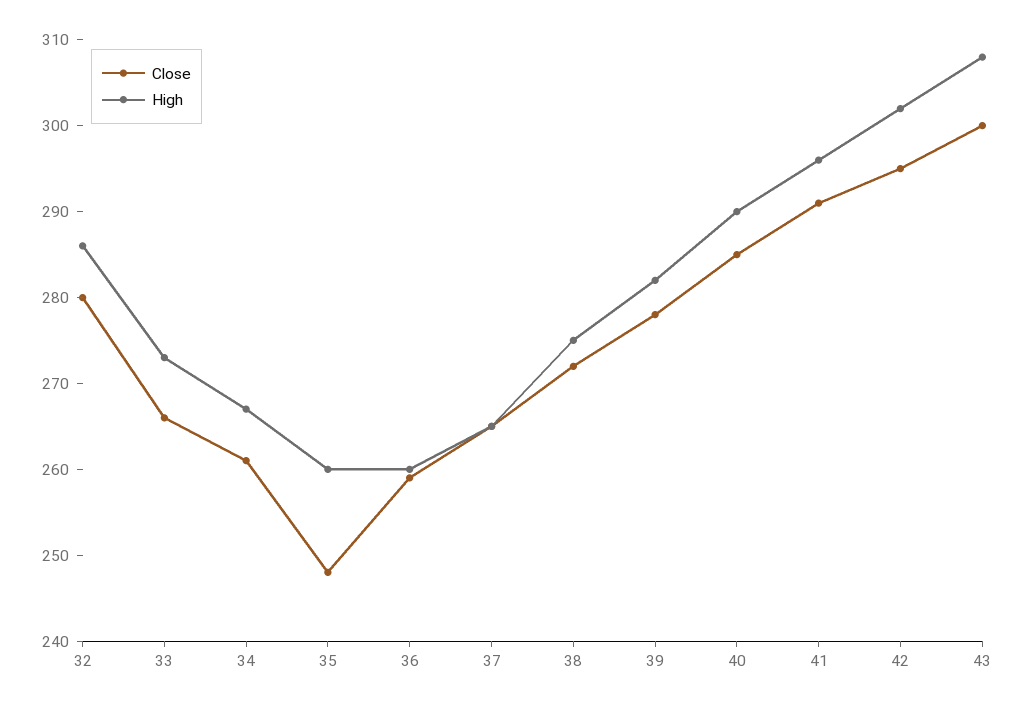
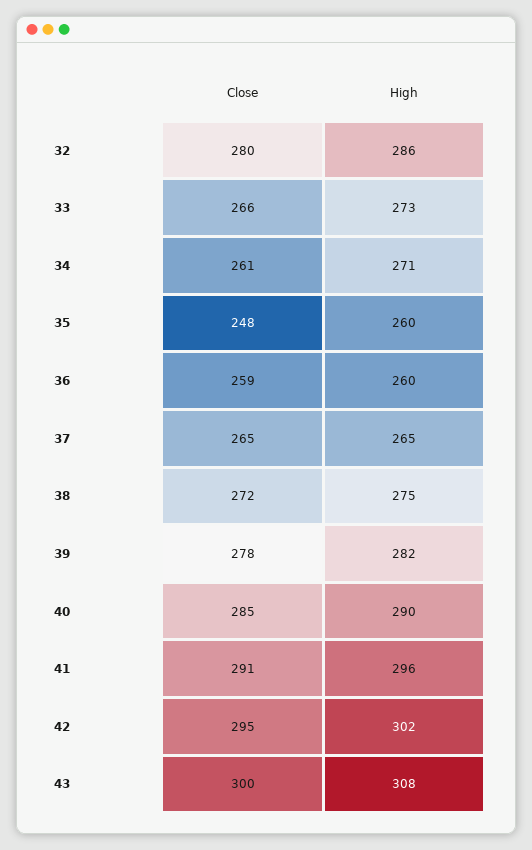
  {
    "Close": {
      "32": 280,
      "33": 266,
      "34": 261,
      "35": 248,
      "36": 259,
      "37": 265,
      "38": 272,
      "39": 278,
      "40": 285,
      "41": 291,
      "42": 295,
      "43": 300
    },
    "High": {
      "32": 286,
      "33": 273,
-     "34": 267,
+     "34": 271,
      "35": 260,
      "36": 260,
      "37": 265,
      "38": 275,
      "39": 282,
      "40": 290,
      "41": 296,
      "42": 302,
      "43": 308
    }
  }

